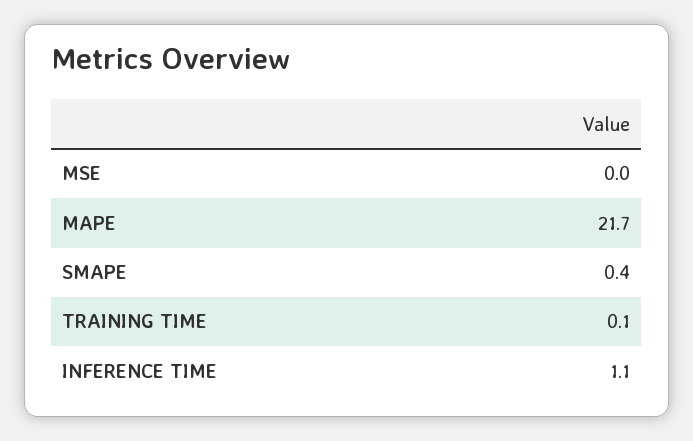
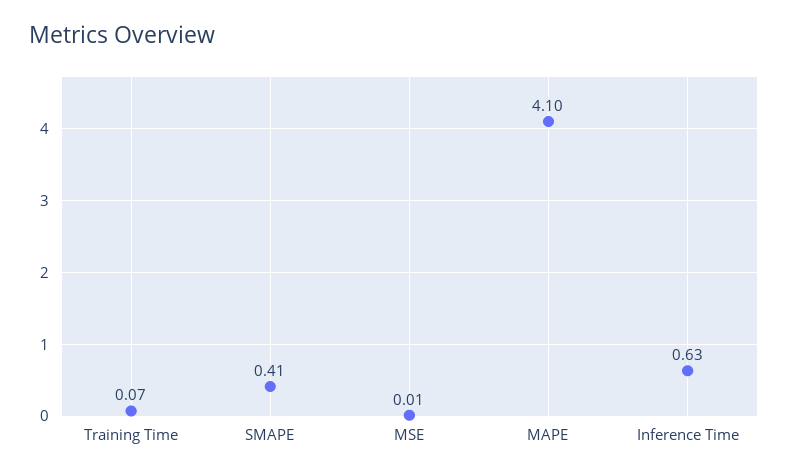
  {
    "MSE": 0.01,
-   "MAPE": 21.7,
+   "MAPE": 4.1,
    "SMAPE": 0.41,
    "TRAINING TIME": 0.07,
-   "INFERENCE TIME": 1.1
+   "INFERENCE TIME": 0.63
  }

